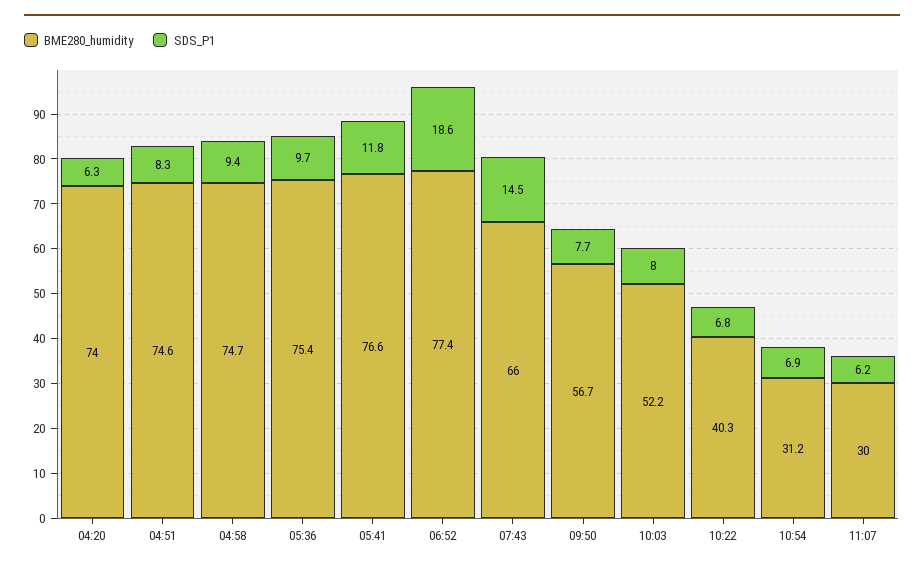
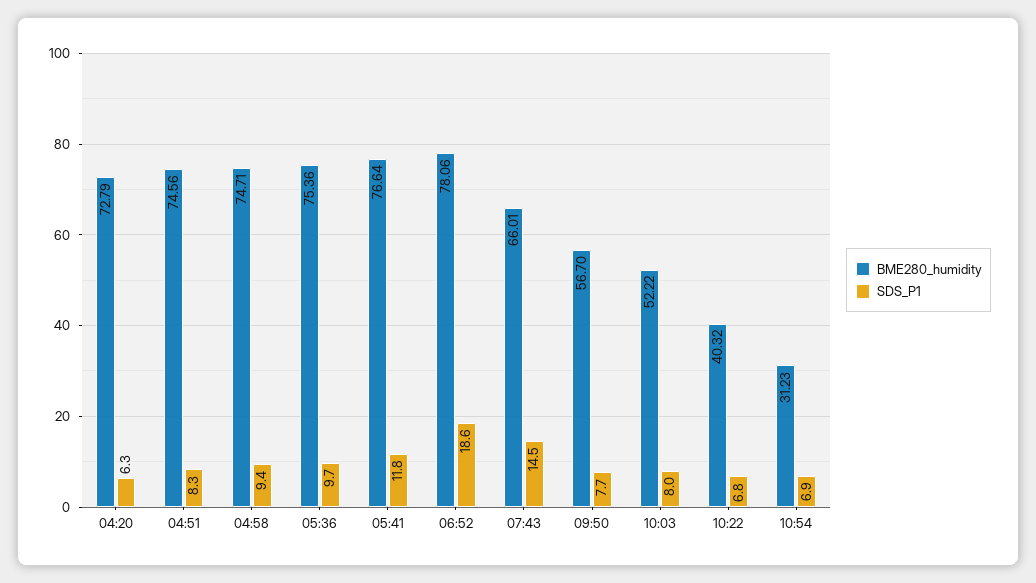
  {
    "BME280_humidity": {
-     "04:20": 74,
+     "04:20": 72.79,
      "04:51": 74.56,
      "04:58": 74.71,
      "05:36": 75.36,
      "05:41": 76.64,
-     "06:52": 77.4,
+     "06:52": 78.06,
      "07:43": 66.01,
      "09:50": 56.7,
      "10:03": 52.22,
      "10:22": 40.32,
-     "10:54": 31.23,
+     "10:54": 31.23
-     "11:07": 30
    },
    "SDS_P1": {
      "04:20": 6.3,
      "04:51": 8.3,
      "04:58": 9.4,
      "05:36": 9.7,
      "05:41": 11.8,
      "06:52": 18.6,
      "07:43": 14.5,
      "09:50": 7.7,
      "10:03": 8,
      "10:22": 6.8,
-     "10:54": 6.9,
+     "10:54": 6.9
-     "11:07": 6.2
    }
  }

